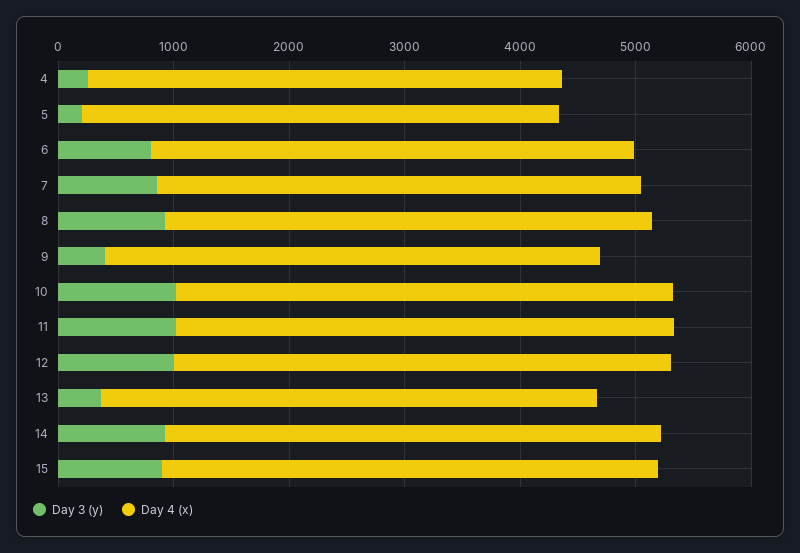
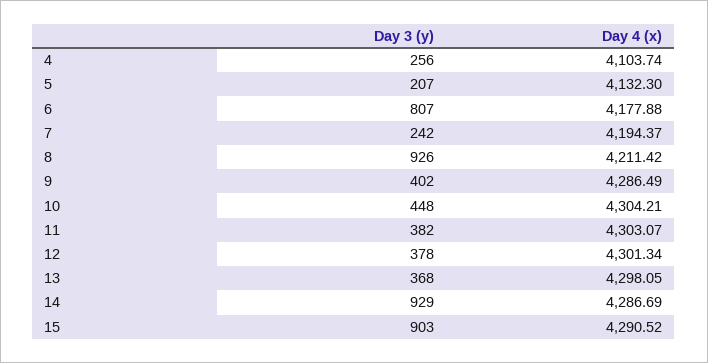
  {
    "Day 3 (y)": {
      "4": 256,
      "5": 207,
      "6": 807,
-     "7": 800,
+     "7": 242,
      "8": 926,
      "9": 402,
-     "10": 1000,
+     "10": 448,
-     "11": 1000,
+     "11": 382,
-     "12": 1000,
+     "12": 378,
      "13": 368,
      "14": 929,
      "15": 903
    },
    "Day 4 (x)": {
      "4": 4103.74,
      "5": 4132.3,
      "6": 4177.88,
      "7": 4194.37,
      "8": 4211.42,
      "9": 4286.49,
      "10": 4304.21,
      "11": 4303.07,
      "12": 4301.34,
      "13": 4298.05,
      "14": 4286.69,
      "15": 4290.52
    }
  }

